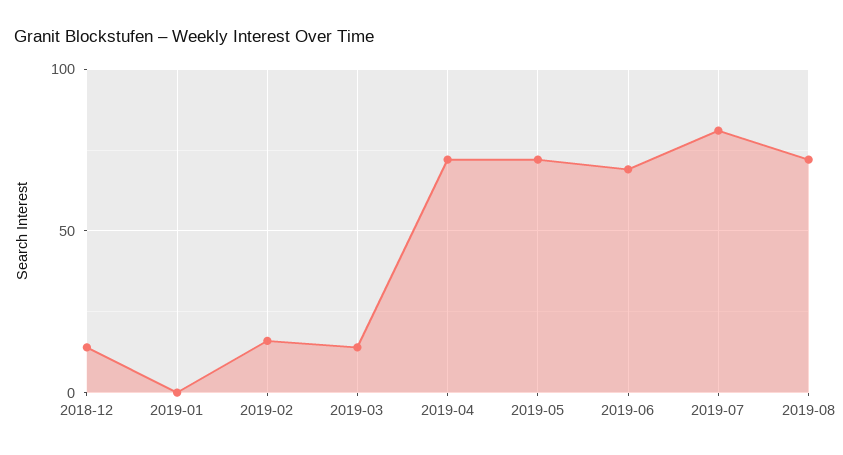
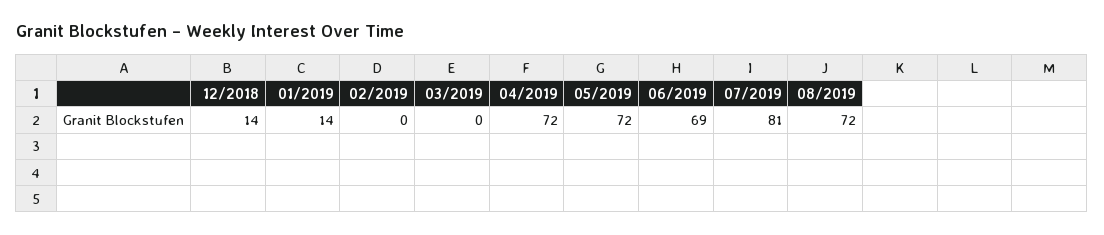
  {
    "2018-12": 14,
-   "2019-01": 0,
+   "2019-01": 14,
-   "2019-02": 15,
+   "2019-02": 0,
-   "2019-03": 15,
+   "2019-03": 0,
    "2019-04": 72,
    "2019-05": 72,
    "2019-06": 69,
    "2019-07": 81,
    "2019-08": 72
  }

